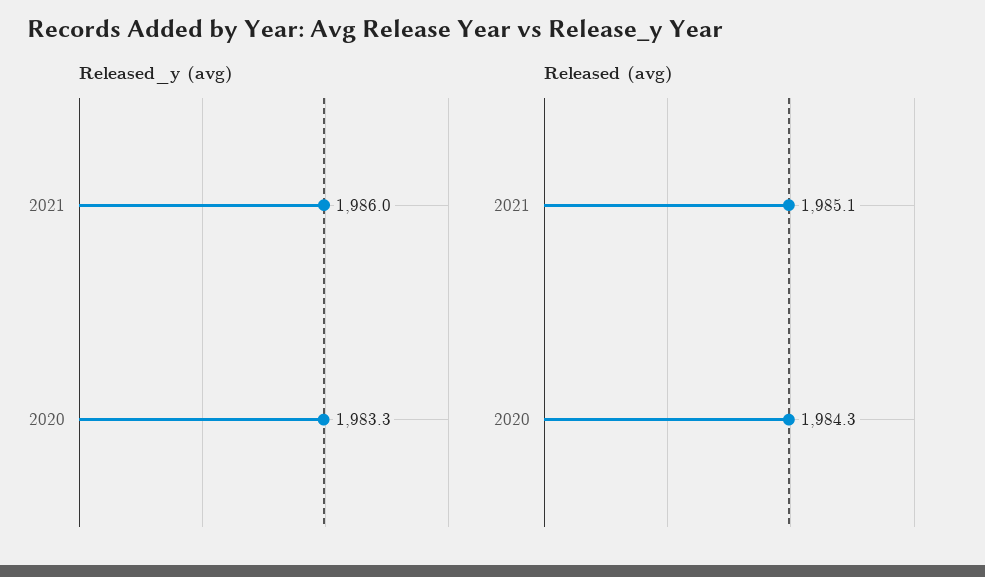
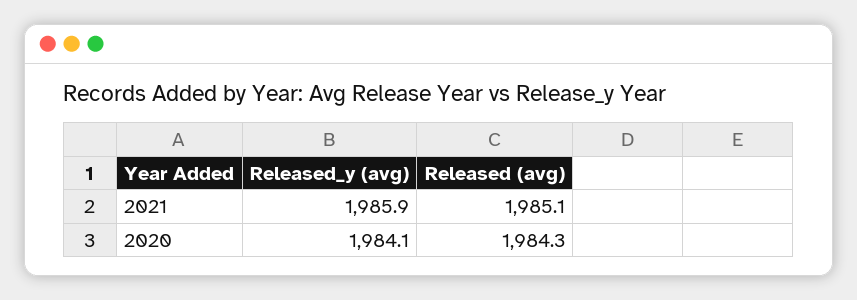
  {
    "Released_y (avg)": {
-     "2021": 1986,
+     "2021": 1985.9,
-     "2020": 1983.3
+     "2020": 1984.1
    },
    "Released (avg)": {
      "2021": 1985.1,
      "2020": 1984.3
    }
  }

